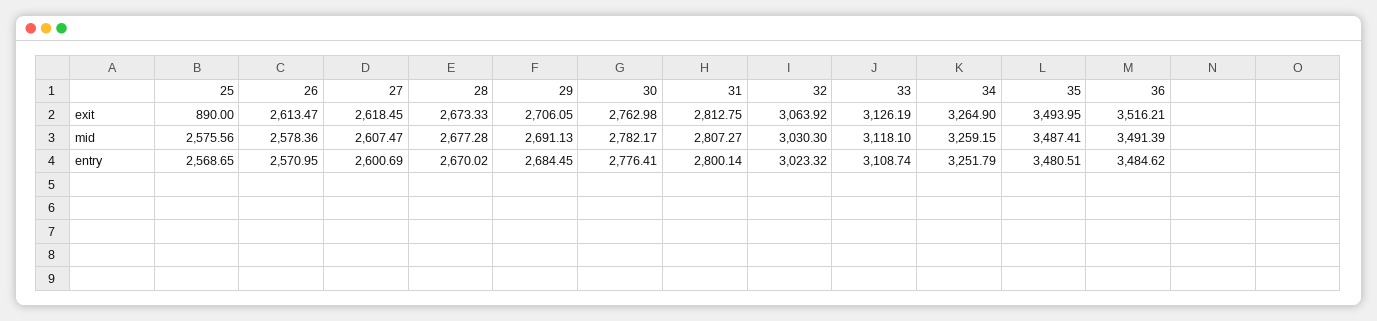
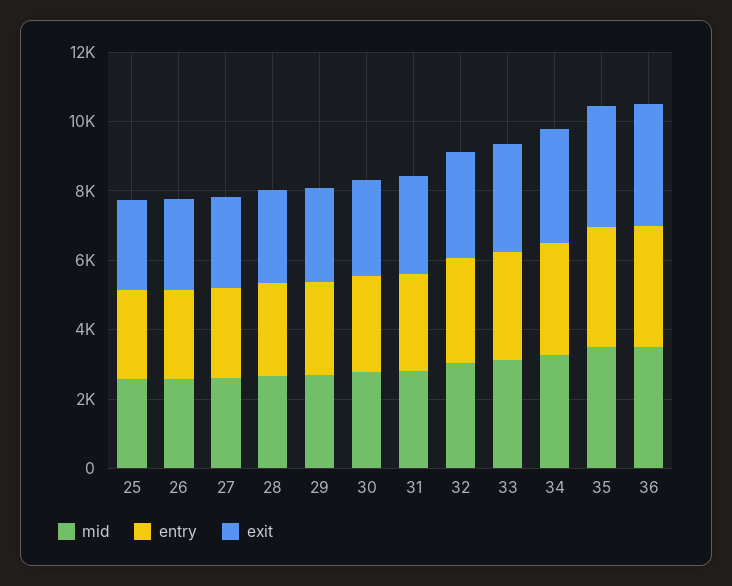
  {
    "exit": {
-     "25": 890,
+     "25": 2500,
      "26": 2613.47,
      "27": 2618.45,
      "28": 2673.33,
      "29": 2706.05,
      "30": 2762.98,
      "31": 2812.75,
      "32": 3063.92,
      "33": 3126.19,
      "34": 3264.9,
      "35": 3493.95,
      "36": 3516.21
    },
    "mid": {
      "25": 2575.56,
      "26": 2578.36,
      "27": 2607.47,
      "28": 2677.28,
      "29": 2691.13,
      "30": 2782.17,
      "31": 2807.27,
      "32": 3030.3,
      "33": 3118.1,
      "34": 3259.15,
      "35": 3487.41,
      "36": 3491.39
    },
    "entry": {
      "25": 2568.65,
      "26": 2570.95,
      "27": 2600.69,
      "28": 2670.02,
      "29": 2684.45,
      "30": 2776.41,
      "31": 2800.14,
      "32": 3023.32,
      "33": 3108.74,
      "34": 3251.79,
      "35": 3480.51,
      "36": 3484.62
    }
  }

